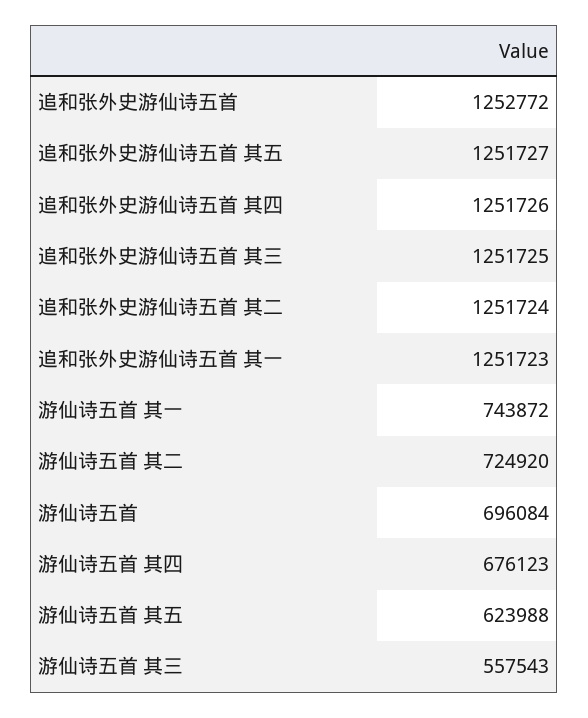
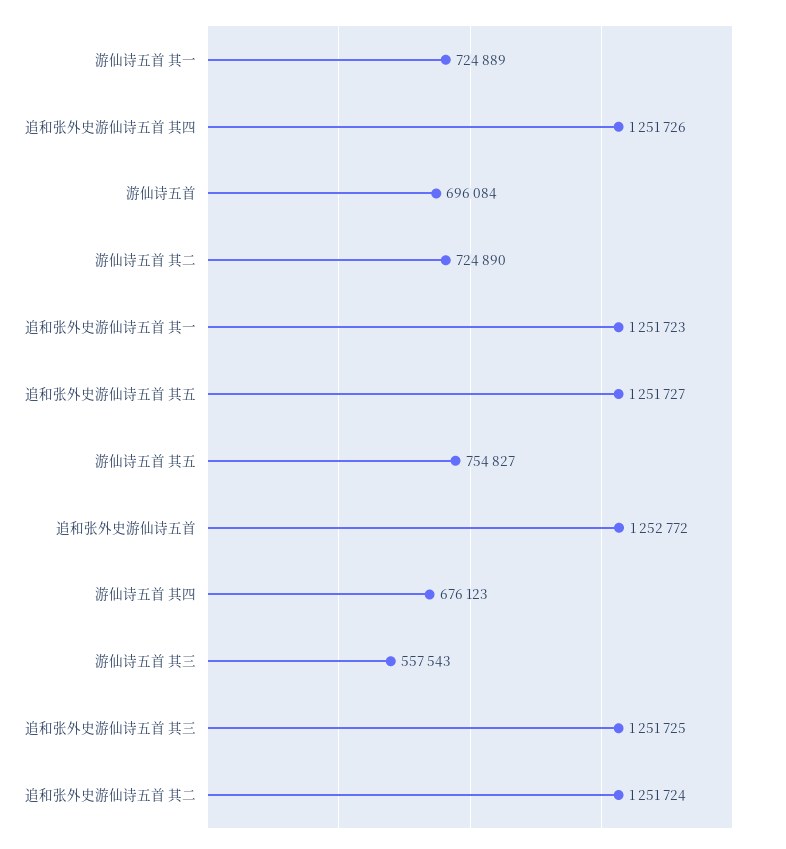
  {
    "追和张外史游仙诗五首": 1252772,
    "追和张外史游仙诗五首 其五": 1251727,
    "追和张外史游仙诗五首 其四": 1251726,
    "追和张外史游仙诗五首 其三": 1251725,
    "追和张外史游仙诗五首 其二": 1251724,
    "追和张外史游仙诗五首 其一": 1251723,
-   "游仙诗五首 其一": 743872,
+   "游仙诗五首 其一": 724889,
-   "游仙诗五首 其二": 724920,
+   "游仙诗五首 其二": 724890,
    "游仙诗五首": 696084,
    "游仙诗五首 其四": 676123,
-   "游仙诗五首 其五": 623988,
+   "游仙诗五首 其五": 754827,
    "游仙诗五首 其三": 557543
  }

